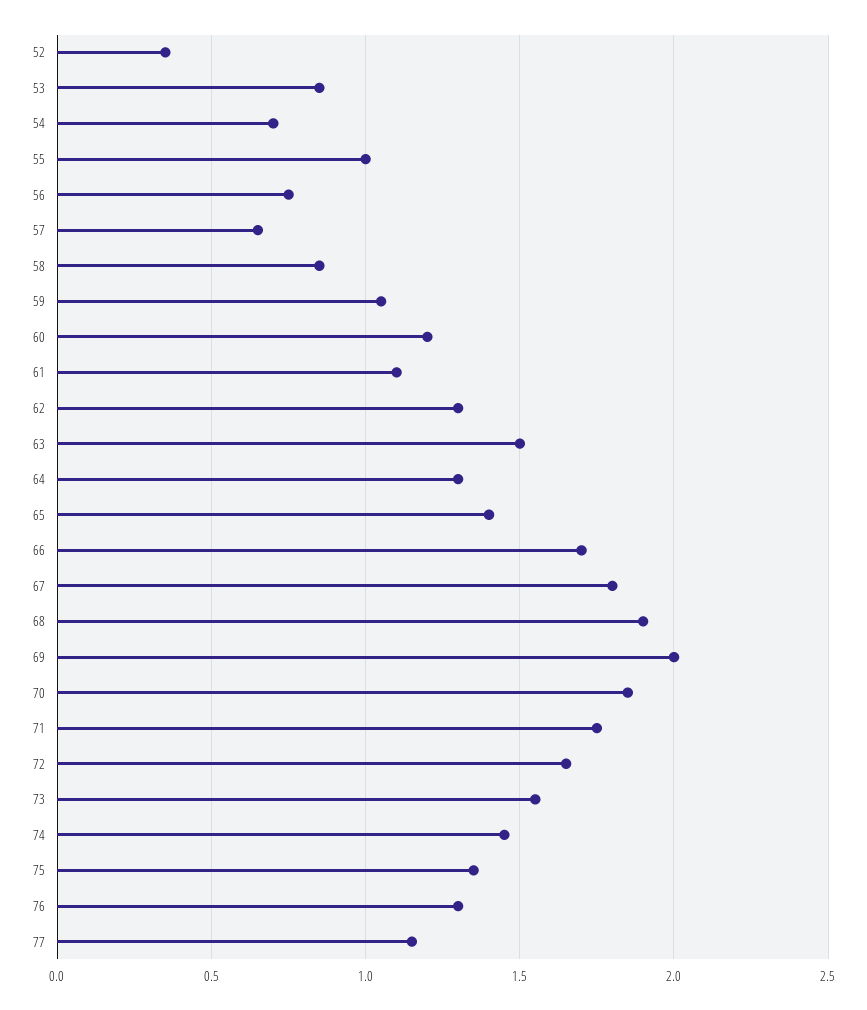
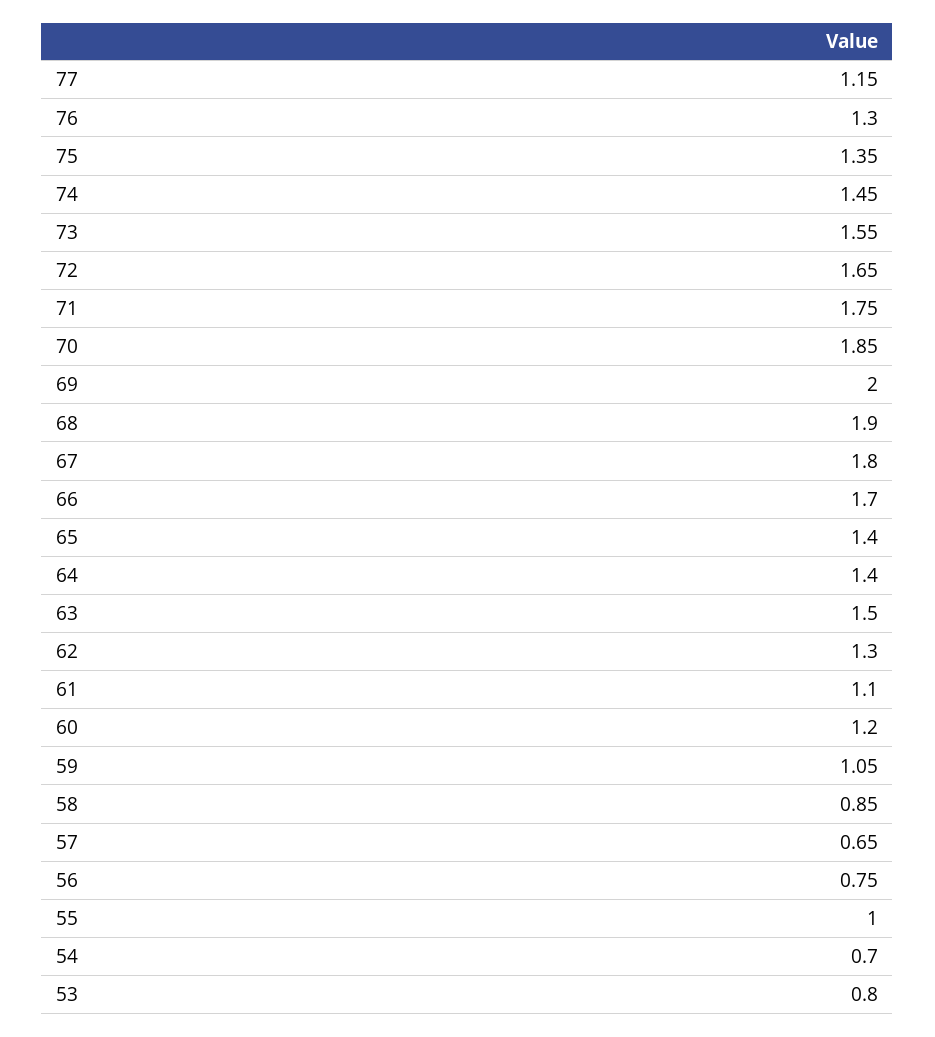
  {
-   "52": 0.35,
-   "53": 0.85,
+   "53": 0.8,
    "54": 0.7,
    "55": 1,
    "56": 0.75,
    "57": 0.65,
    "58": 0.85,
    "59": 1.05,
    "60": 1.2,
    "61": 1.1,
    "62": 1.3,
    "63": 1.5,
-   "64": 1.3,
+   "64": 1.4,
    "65": 1.4,
    "66": 1.7,
    "67": 1.8,
    "68": 1.9,
    "69": 2,
    "70": 1.85,
    "71": 1.75,
    "72": 1.65,
    "73": 1.55,
    "74": 1.45,
    "75": 1.35,
    "76": 1.3,
    "77": 1.15
  }

